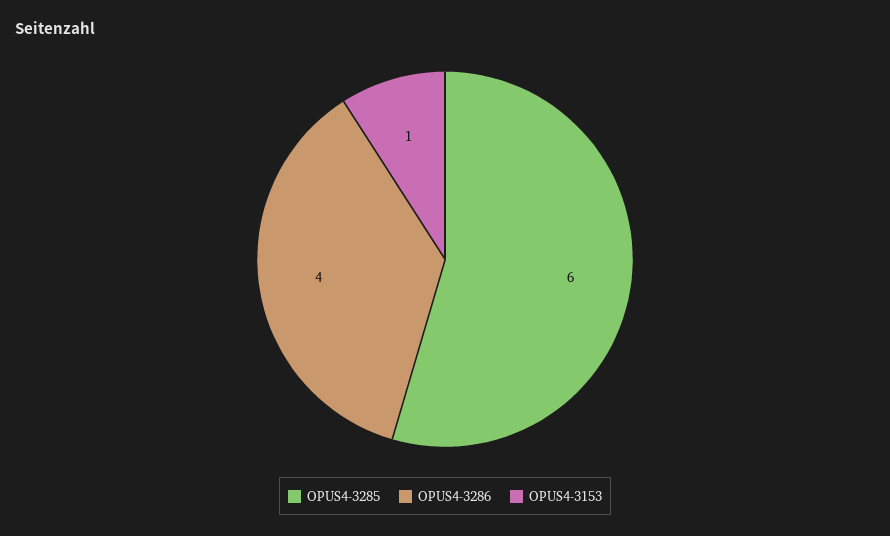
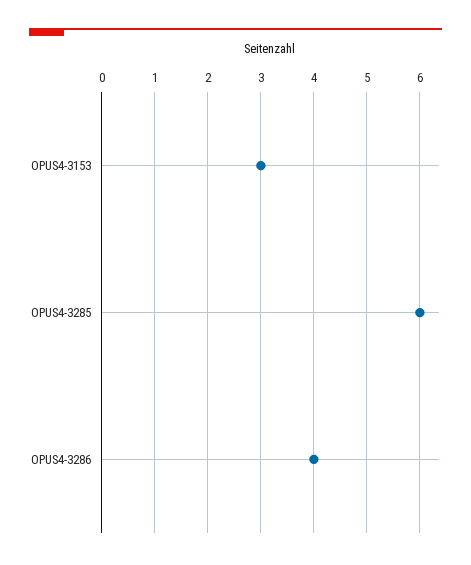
  {
    "OPUS4-3285": 6,
    "OPUS4-3286": 4,
-   "OPUS4-3153": 1
+   "OPUS4-3153": 3
  }

